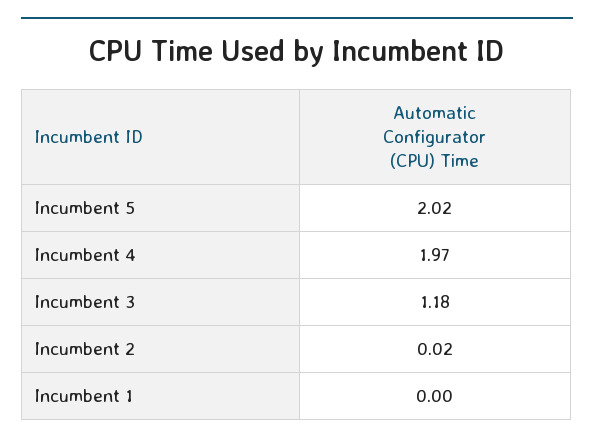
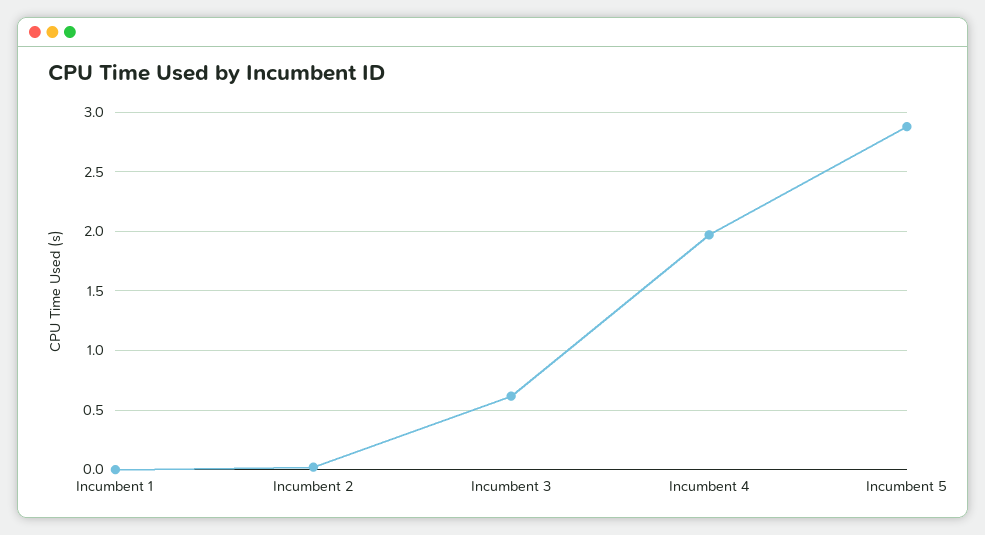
  {
-   "Incumbent 5": 2.02,
+   "Incumbent 5": 2.9,
    "Incumbent 4": 1.97,
-   "Incumbent 3": 1.18,
+   "Incumbent 3": 0.6,
    "Incumbent 2": 0.02,
    "Incumbent 1": 0
  }

